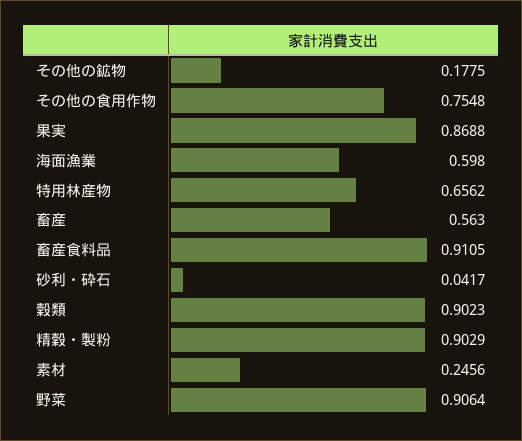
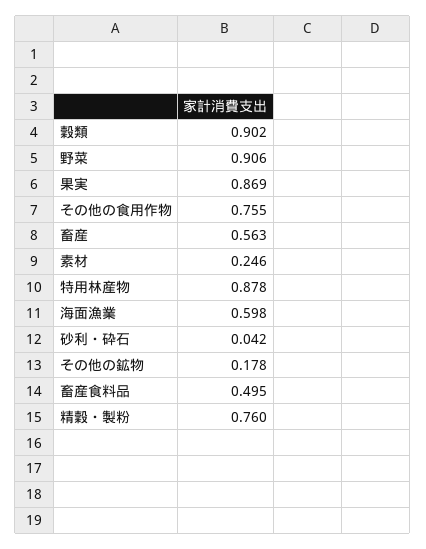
  {
    "その他の鉱物": 0.1775,
    "その他の食用作物": 0.7548,
    "果実": 0.8688,
    "海面漁業": 0.598,
-   "特用林産物": 0.6562,
+   "特用林産物": 0.878,
    "畜産": 0.563,
-   "畜産食料品": 0.9105,
+   "畜産食料品": 0.495,
    "砂利・砕石": 0.0417,
    "穀類": 0.9023,
-   "精穀・製粉": 0.9029,
+   "精穀・製粉": 0.76,
    "素材": 0.2456,
    "野菜": 0.9064
  }

